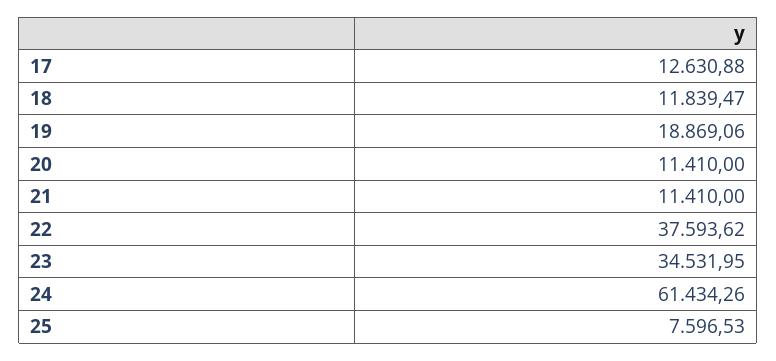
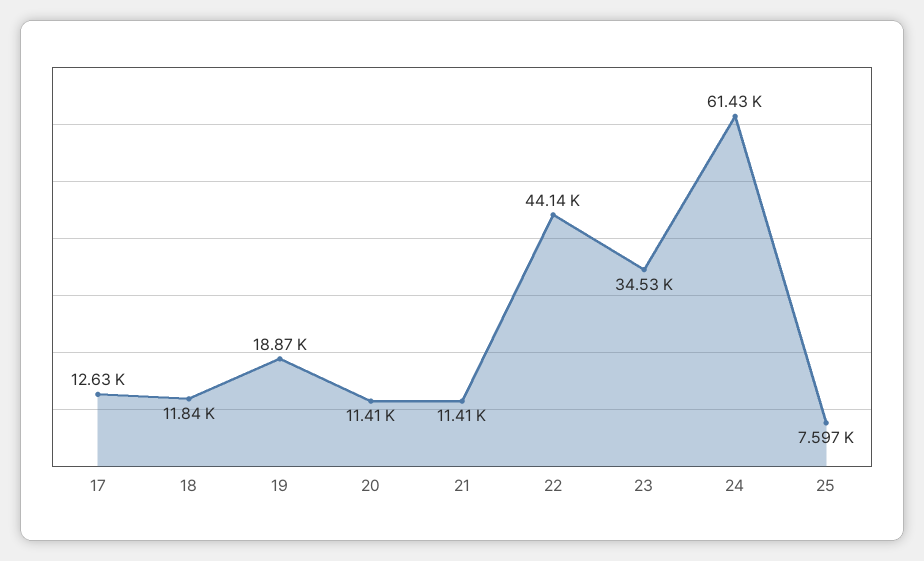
  {
    "17": 12630.88,
    "18": 11839.47,
    "19": 18869.06,
    "20": 11410,
    "21": 11410,
-   "22": 37593.62,
+   "22": 44140,
    "23": 34531.95,
    "24": 61434.26,
    "25": 7596.53
  }

